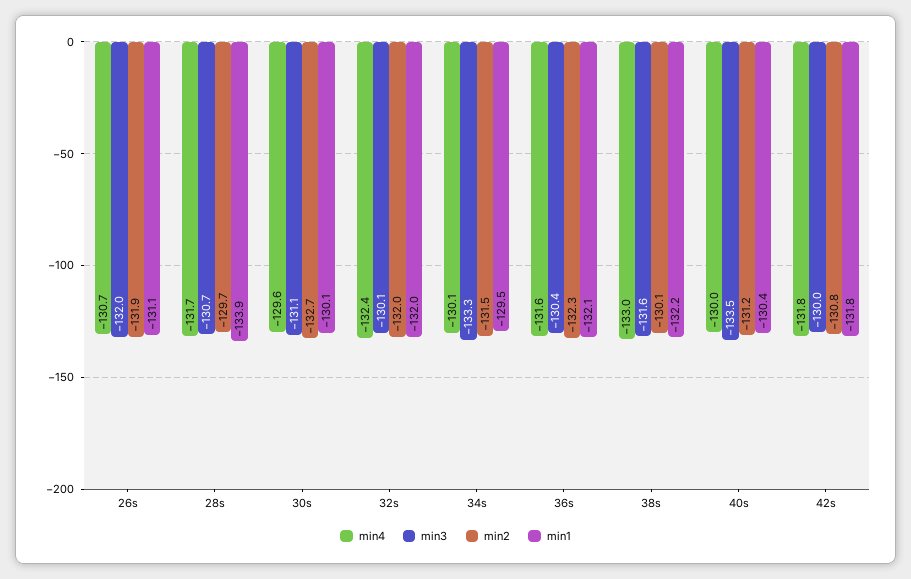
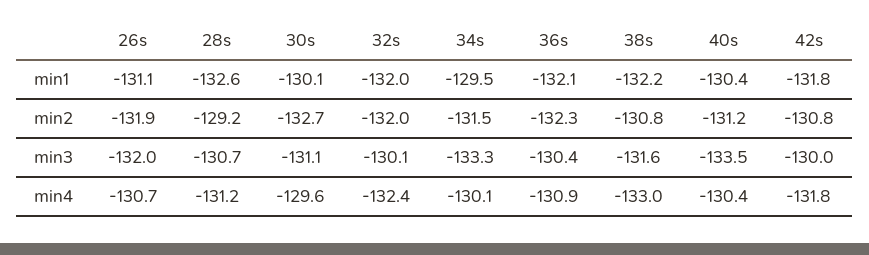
  {
    "min4": {
      "26s": -130.7,
-     "28s": -131.7,
+     "28s": -131.2,
      "30s": -129.6,
      "32s": -132.4,
      "34s": -130.1,
-     "36s": -131.6,
+     "36s": -130.9,
      "38s": -133,
-     "40s": -130,
+     "40s": -130.4,
      "42s": -131.8
    },
    "min3": {
      "26s": -132,
      "28s": -130.7,
      "30s": -131.1,
      "32s": -130.1,
      "34s": -133.3,
      "36s": -130.4,
      "38s": -131.6,
      "40s": -133.5,
      "42s": -130
    },
    "min2": {
      "26s": -131.9,
-     "28s": -129.7,
+     "28s": -129.2,
      "30s": -132.7,
      "32s": -132,
      "34s": -131.5,
      "36s": -132.3,
-     "38s": -130.1,
+     "38s": -130.8,
      "40s": -131.2,
      "42s": -130.8
    },
    "min1": {
      "26s": -131.1,
-     "28s": -133.9,
+     "28s": -132.6,
      "30s": -130.1,
      "32s": -132,
      "34s": -129.5,
      "36s": -132.1,
      "38s": -132.2,
      "40s": -130.4,
      "42s": -131.8
    }
  }

